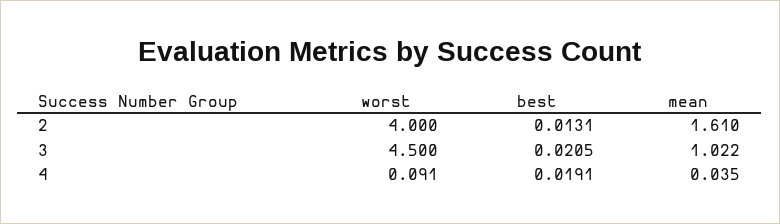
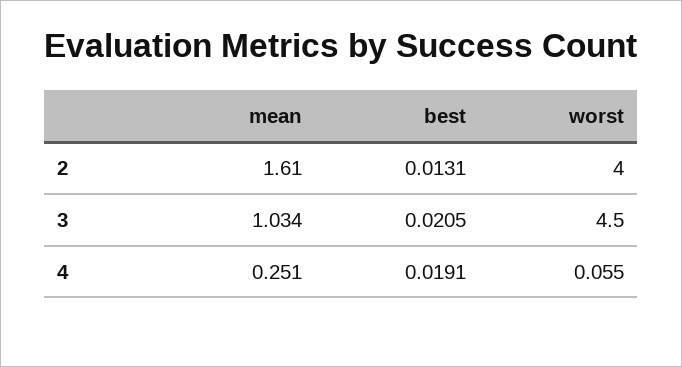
  {
    "worst": {
      "2": 4,
      "3": 4.5,
-     "4": 0.091
+     "4": 0.055
    },
    "best": {
      "2": 0.0131,
      "3": 0.0205,
      "4": 0.0191
    },
    "mean": {
      "2": 1.61,
-     "3": 1.022,
+     "3": 1.034,
-     "4": 0.035
+     "4": 0.251
    }
  }

